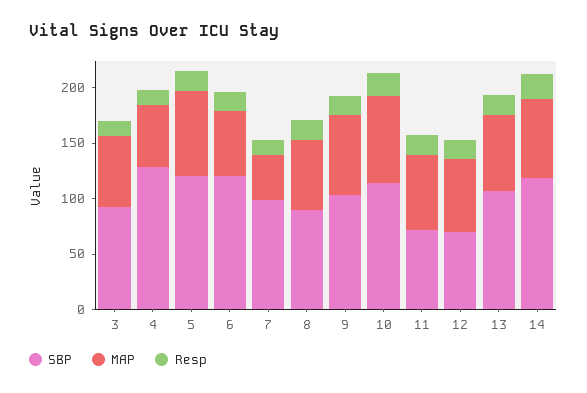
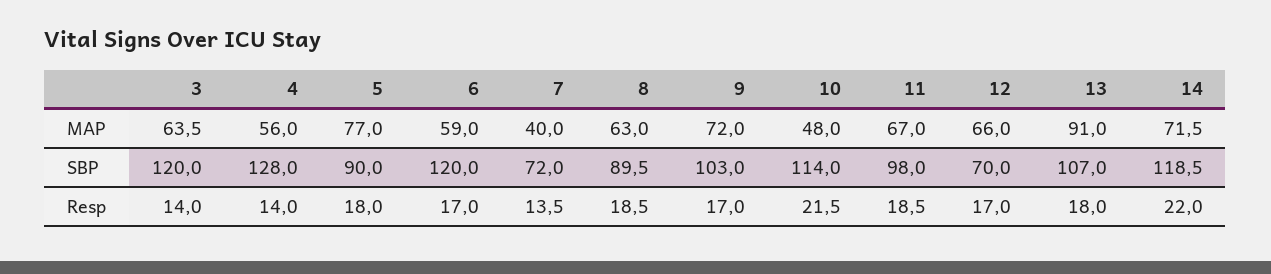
  {
    "SBP": {
-     "3": 90,
+     "3": 120,
      "4": 128,
-     "5": 120,
+     "5": 90,
      "6": 120,
-     "7": 100,
+     "7": 72,
      "8": 89.5,
      "9": 103,
      "10": 114,
-     "11": 70,
+     "11": 98,
      "12": 70,
      "13": 107,
      "14": 118.5
    },
    "MAP": {
      "3": 63.5,
      "4": 56,
      "5": 77,
      "6": 59,
      "7": 40,
      "8": 63,
      "9": 72,
-     "10": 80,
+     "10": 48,
      "11": 67,
      "12": 66,
-     "13": 70,
+     "13": 91,
      "14": 71.5
    },
    "Resp": {
      "3": 14,
      "4": 14,
      "5": 18,
      "6": 17,
      "7": 13.5,
      "8": 18.5,
      "9": 17,
      "10": 21.5,
      "11": 18.5,
      "12": 17,
      "13": 18,
      "14": 22
    }
  }

